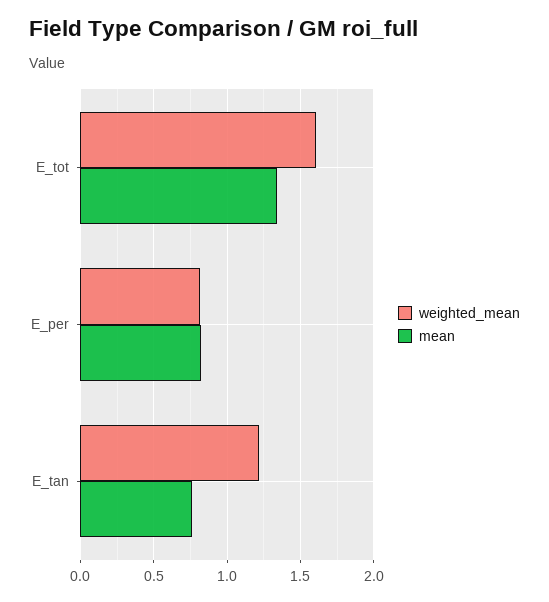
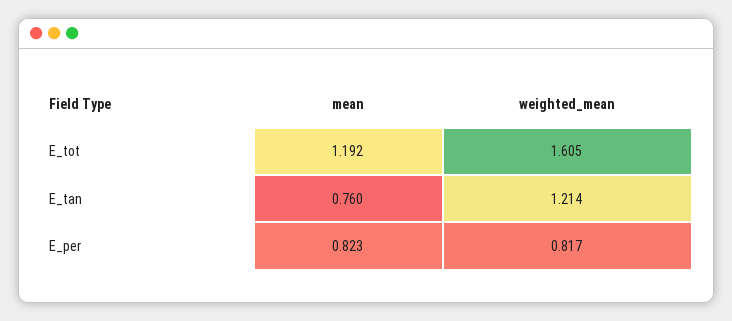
  {
    "weighted_mean": {
      "E_tot": 1.605,
      "E_per": 0.817,
      "E_tan": 1.214
    },
    "mean": {
-     "E_tot": 1.35,
+     "E_tot": 1.192,
      "E_per": 0.823,
      "E_tan": 0.76
    }
  }

